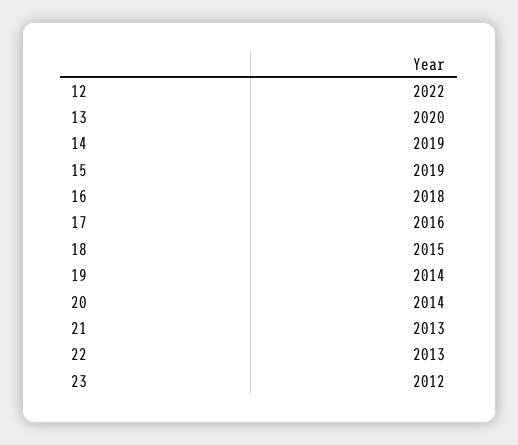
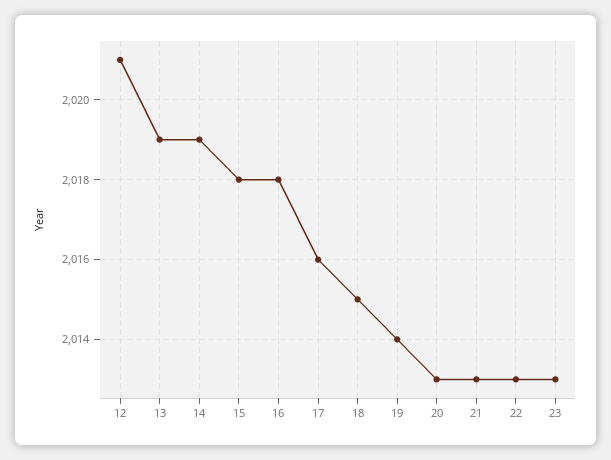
  {
-   "12": 2022,
+   "12": 2021,
-   "13": 2020,
+   "13": 2019,
    "14": 2019,
-   "15": 2019,
+   "15": 2018,
    "16": 2018,
    "17": 2016,
    "18": 2015,
    "19": 2014,
-   "20": 2014,
+   "20": 2013,
    "21": 2013,
    "22": 2013,
-   "23": 2012
+   "23": 2013
  }

